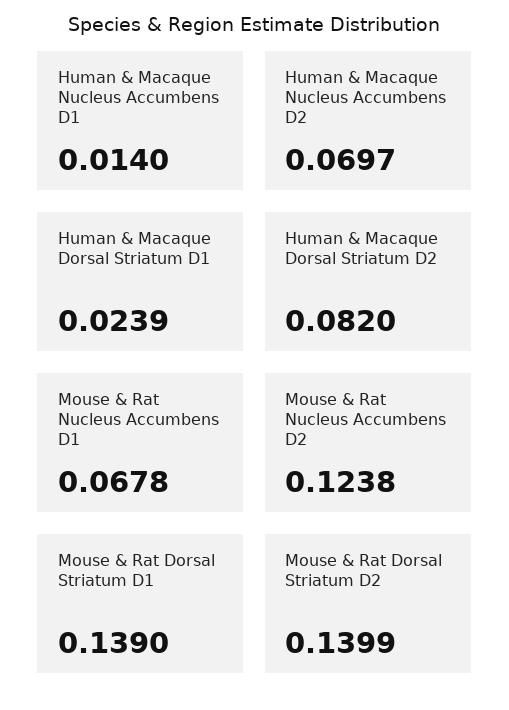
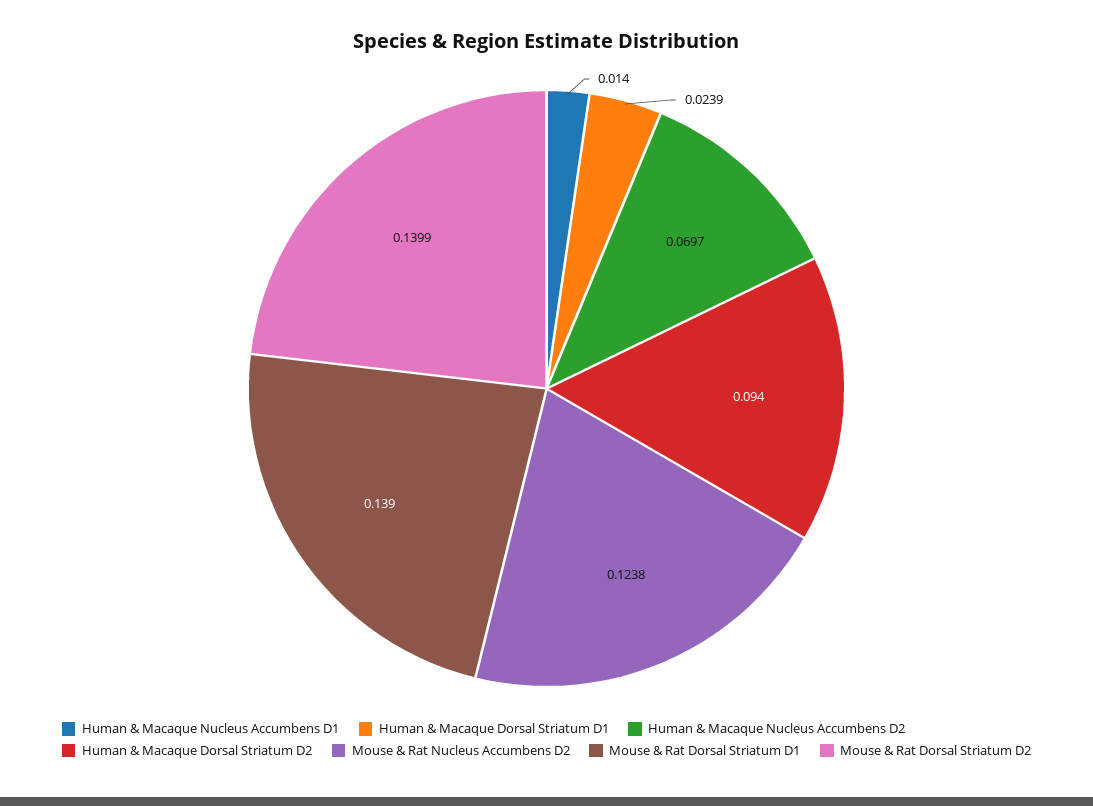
  {
    "Human & Macaque Nucleus Accumbens D1": 0.014,
    "Human & Macaque Nucleus Accumbens D2": 0.0697,
    "Human & Macaque Dorsal Striatum D1": 0.0239,
-   "Human & Macaque Dorsal Striatum D2": 0.082,
+   "Human & Macaque Dorsal Striatum D2": 0.094,
-   "Mouse & Rat Nucleus Accumbens D1": 0.0678,
    "Mouse & Rat Nucleus Accumbens D2": 0.1238,
    "Mouse & Rat Dorsal Striatum D1": 0.139,
    "Mouse & Rat Dorsal Striatum D2": 0.1399
  }

